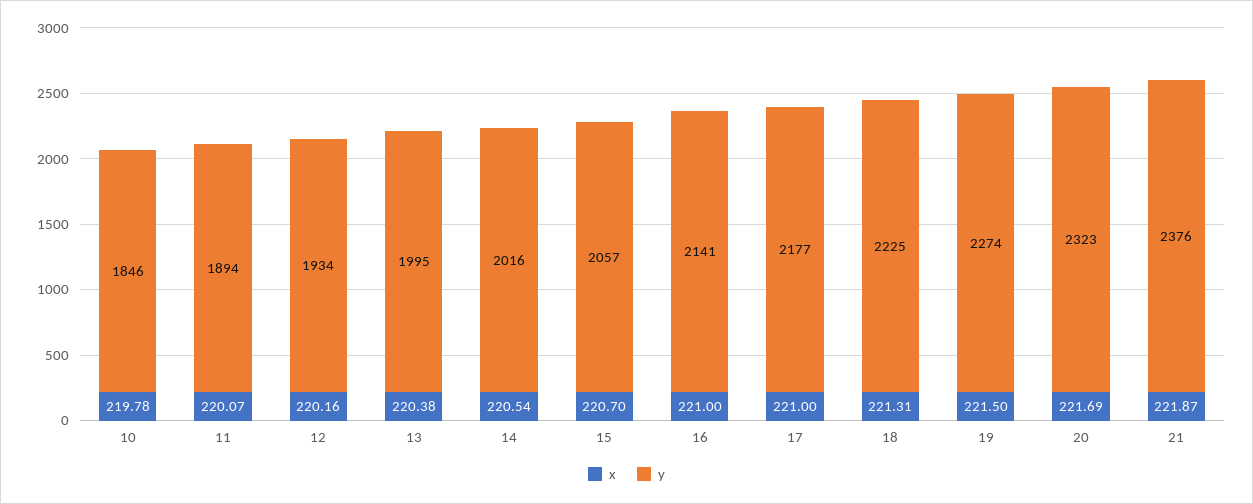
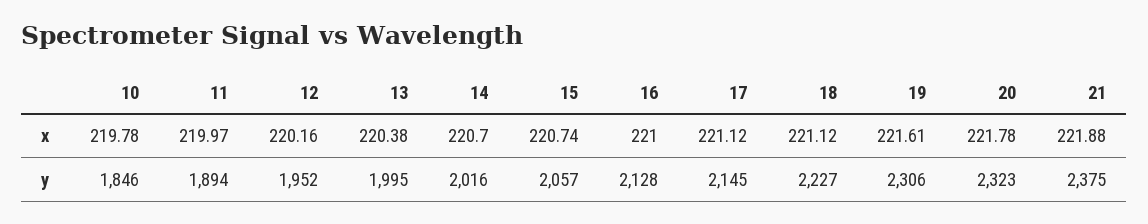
  {
    "x": {
      "10": 219.78,
-     "11": 220.07,
+     "11": 219.97,
      "12": 220.16,
      "13": 220.38,
-     "14": 220.54,
+     "14": 220.7,
-     "15": 220.7,
+     "15": 220.74,
      "16": 221,
-     "17": 221,
+     "17": 221.12,
-     "18": 221.31,
+     "18": 221.12,
-     "19": 221.5,
+     "19": 221.61,
-     "20": 221.69,
+     "20": 221.78,
-     "21": 221.87
+     "21": 221.88
    },
    "y": {
      "10": 1846,
      "11": 1894,
-     "12": 1934,
+     "12": 1952,
      "13": 1995,
      "14": 2016,
      "15": 2057,
-     "16": 2141,
+     "16": 2128,
-     "17": 2177,
+     "17": 2145,
-     "18": 2225,
+     "18": 2227,
-     "19": 2274,
+     "19": 2306,
      "20": 2323,
-     "21": 2376
+     "21": 2375
    }
  }

